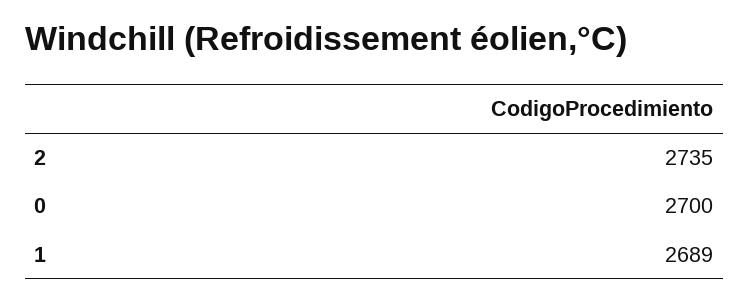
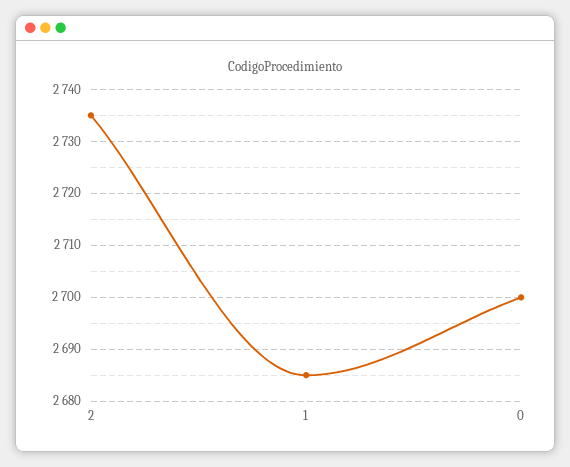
  {
    "2": 2735,
    "0": 2700,
-   "1": 2689
+   "1": 2685
  }

